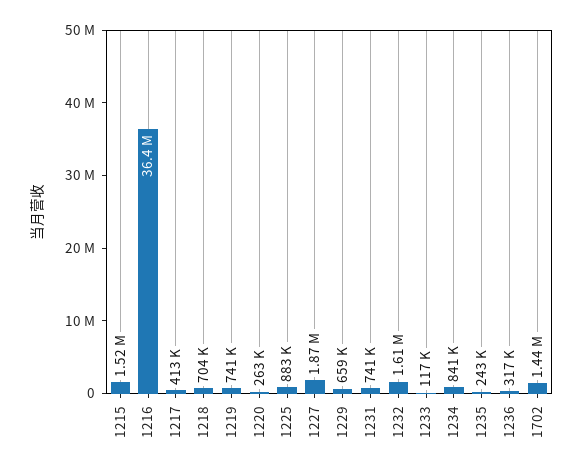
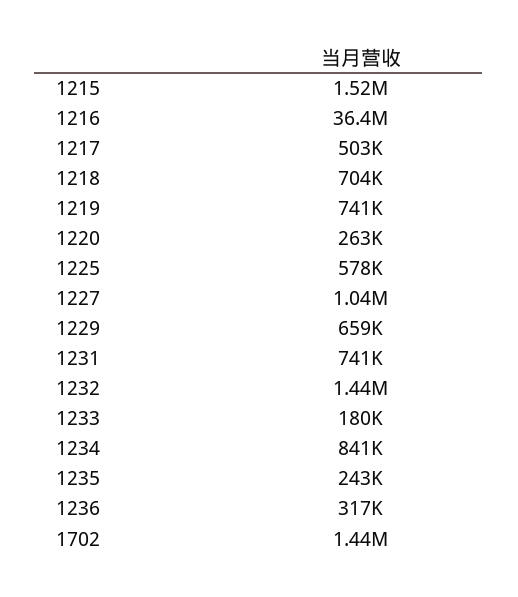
  {
    "1215": 1520000,
    "1216": 36400000,
-   "1217": 413000,
+   "1217": 503000,
    "1218": 704000,
    "1219": 741000,
    "1220": 263000,
-   "1225": 883000,
+   "1225": 578000,
-   "1227": 1870000,
+   "1227": 1040000,
    "1229": 659000,
    "1231": 741000,
-   "1232": 1610000,
+   "1232": 1440000,
-   "1233": 117000,
+   "1233": 180000,
    "1234": 841000,
    "1235": 243000,
    "1236": 317000,
    "1702": 1440000
  }

